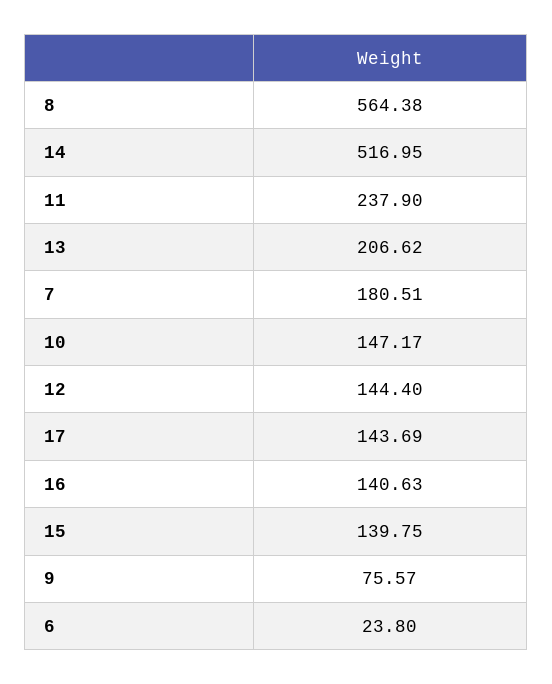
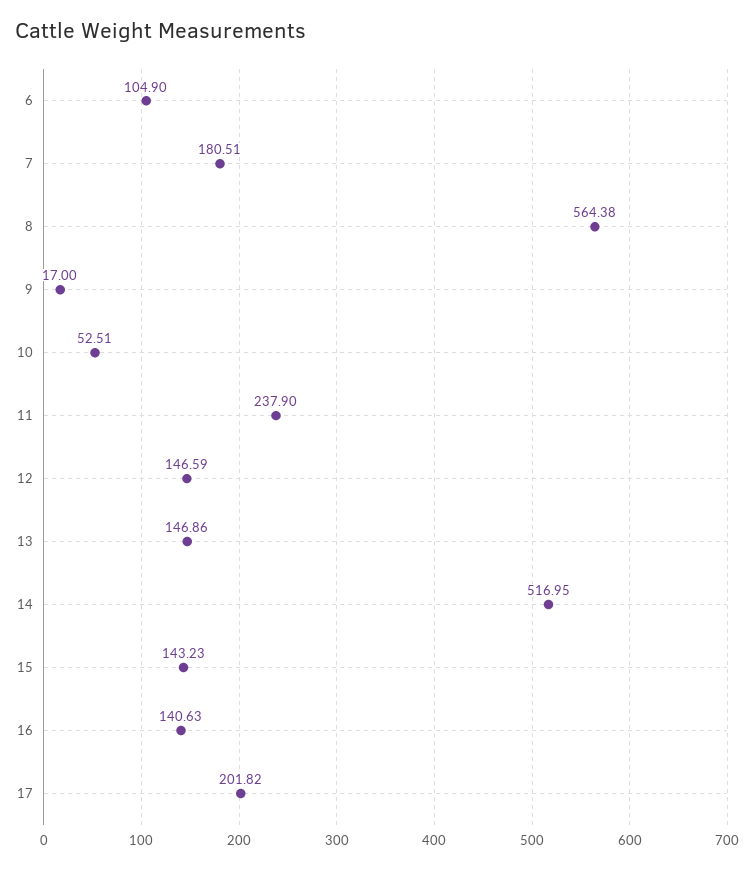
  {
    "8": 564.38,
    "14": 516.95,
    "11": 237.9,
-   "13": 206.62,
+   "13": 146.86,
    "7": 180.51,
-   "10": 147.17,
+   "10": 52.51,
-   "12": 144.4,
+   "12": 146.59,
-   "17": 143.69,
+   "17": 201.82,
    "16": 140.63,
-   "15": 139.75,
+   "15": 143.23,
-   "9": 75.57,
+   "9": 17,
-   "6": 23.8
+   "6": 104.9
  }

